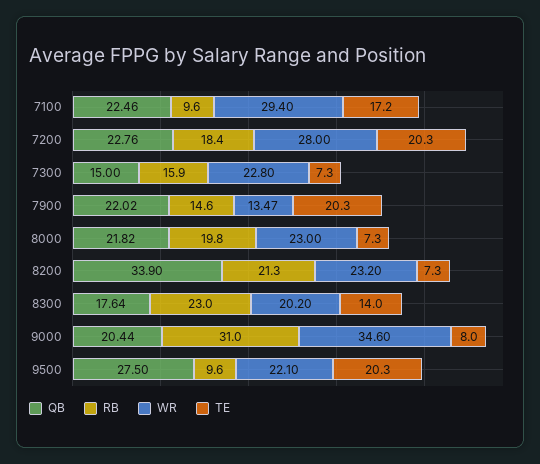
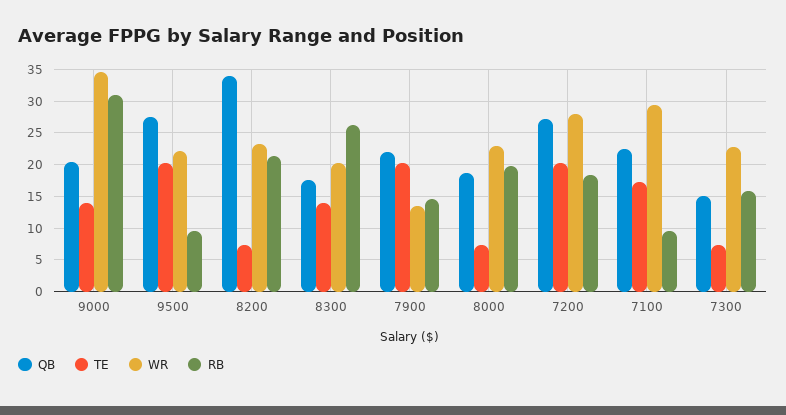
  {
    "QB": {
      "7100": 22.46,
-     "7200": 22.76,
+     "7200": 27,
      "7300": 15,
      "7900": 22.02,
-     "8000": 21.82,
+     "8000": 19,
      "8200": 33.9,
      "8300": 17.64,
      "9000": 20.44,
      "9500": 27.5
    },
    "RB": {
      "7100": 9.6,
      "7200": 18.4,
      "7300": 15.9,
      "7900": 14.6,
      "8000": 19.8,
      "8200": 21.3,
-     "8300": 23,
+     "8300": 26,
      "9000": 31,
      "9500": 9.6
    },
    "WR": {
      "7100": 29.4,
      "7200": 28,
      "7300": 22.8,
      "7900": 13.47,
      "8000": 23,
      "8200": 23.2,
      "8300": 20.2,
      "9000": 34.6,
      "9500": 22.1
    },
    "TE": {
      "7100": 17.2,
      "7200": 20.3,
      "7300": 7.3,
      "7900": 20.3,
      "8000": 7.3,
      "8200": 7.3,
      "8300": 14,
-     "9000": 8,
+     "9000": 14,
      "9500": 20.3
    }
  }

